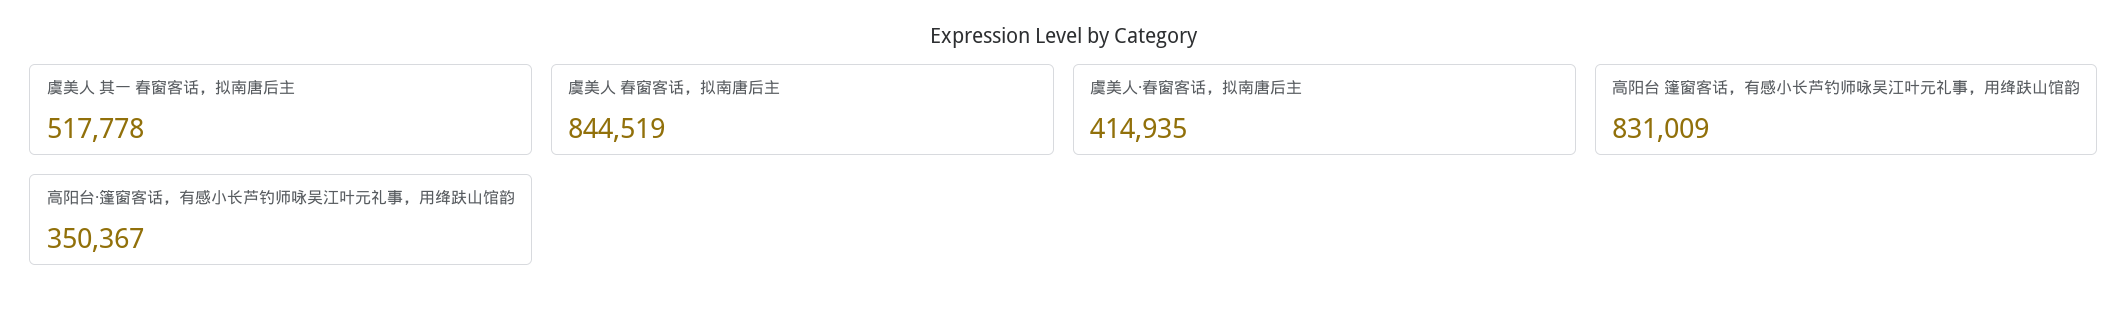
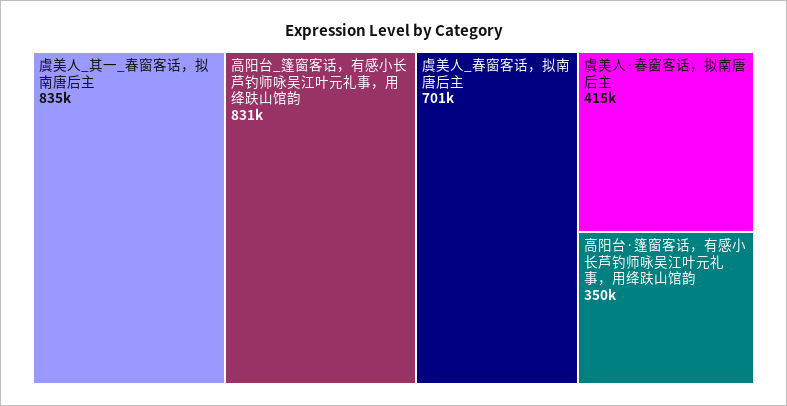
  {
-   "虞美人 其一 春窗客话，拟南唐后主": 517778,
+   "虞美人 其一 春窗客话，拟南唐后主": 835000,
-   "虞美人 春窗客话，拟南唐后主": 844519,
+   "虞美人 春窗客话，拟南唐后主": 701000,
    "虞美人·春窗客话，拟南唐后主": 414935,
    "高阳台 篷窗客话，有感小长芦钓师咏吴江叶元礼事，用绛趺山馆韵": 831009,
    "高阳台·篷窗客话，有感小长芦钓师咏吴江叶元礼事，用绛趺山馆韵": 350367
  }

